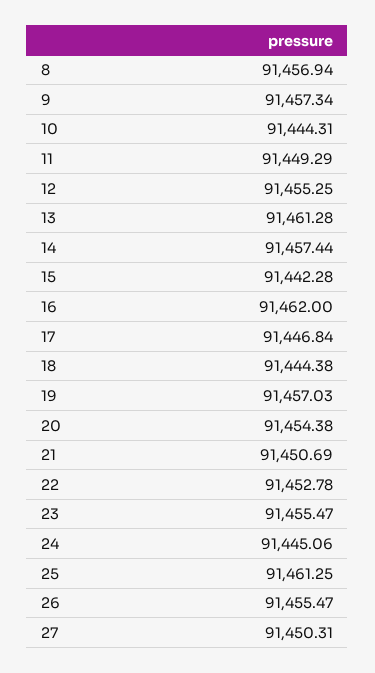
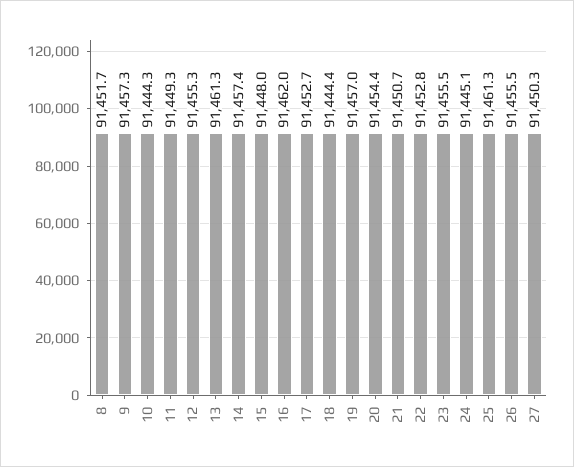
  {
-   "8": 91456.94,
+   "8": 91451.7,
    "9": 91457.34,
    "10": 91444.31,
    "11": 91449.29,
    "12": 91455.25,
    "13": 91461.28,
    "14": 91457.44,
-   "15": 91442.28,
+   "15": 91448,
    "16": 91462,
-   "17": 91446.84,
+   "17": 91452.7,
    "18": 91444.38,
    "19": 91457.03,
    "20": 91454.38,
    "21": 91450.69,
    "22": 91452.78,
    "23": 91455.47,
    "24": 91445.06,
    "25": 91461.25,
    "26": 91455.47,
    "27": 91450.31
  }

